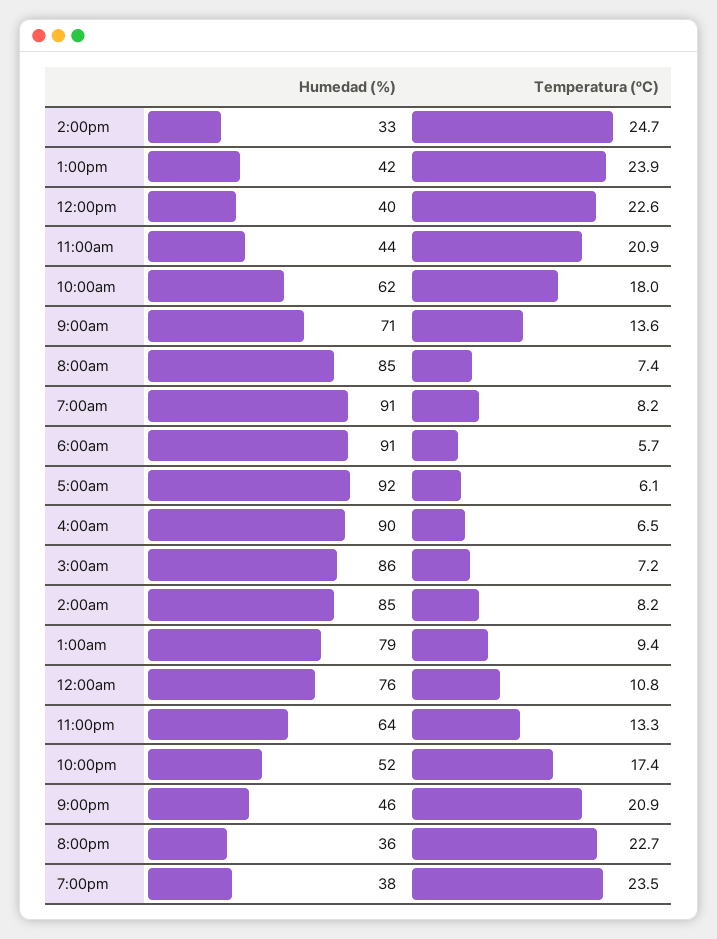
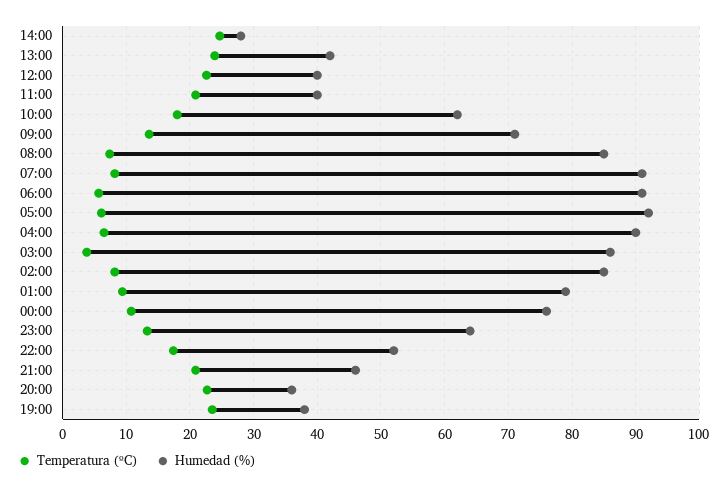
  {
    "Humedad (%)": {
-     "2:00pm": 33,
+     "2:00pm": 28,
      "1:00pm": 42,
      "12:00pm": 40,
-     "11:00am": 44,
+     "11:00am": 40,
      "10:00am": 62,
      "9:00am": 71,
      "8:00am": 85,
      "7:00am": 91,
      "6:00am": 91,
      "5:00am": 92,
      "4:00am": 90,
      "3:00am": 86,
      "2:00am": 85,
      "1:00am": 79,
      "12:00am": 76,
      "11:00pm": 64,
      "10:00pm": 52,
      "9:00pm": 46,
      "8:00pm": 36,
      "7:00pm": 38
    },
    "Temperatura (ºC)": {
      "2:00pm": 24.7,
      "1:00pm": 23.9,
      "12:00pm": 22.6,
      "11:00am": 20.9,
      "10:00am": 18,
      "9:00am": 13.6,
      "8:00am": 7.4,
      "7:00am": 8.2,
      "6:00am": 5.7,
      "5:00am": 6.1,
      "4:00am": 6.5,
-     "3:00am": 7.2,
+     "3:00am": 4,
      "2:00am": 8.2,
      "1:00am": 9.4,
      "12:00am": 10.8,
      "11:00pm": 13.3,
      "10:00pm": 17.4,
      "9:00pm": 20.9,
      "8:00pm": 22.7,
      "7:00pm": 23.5
    }
  }

